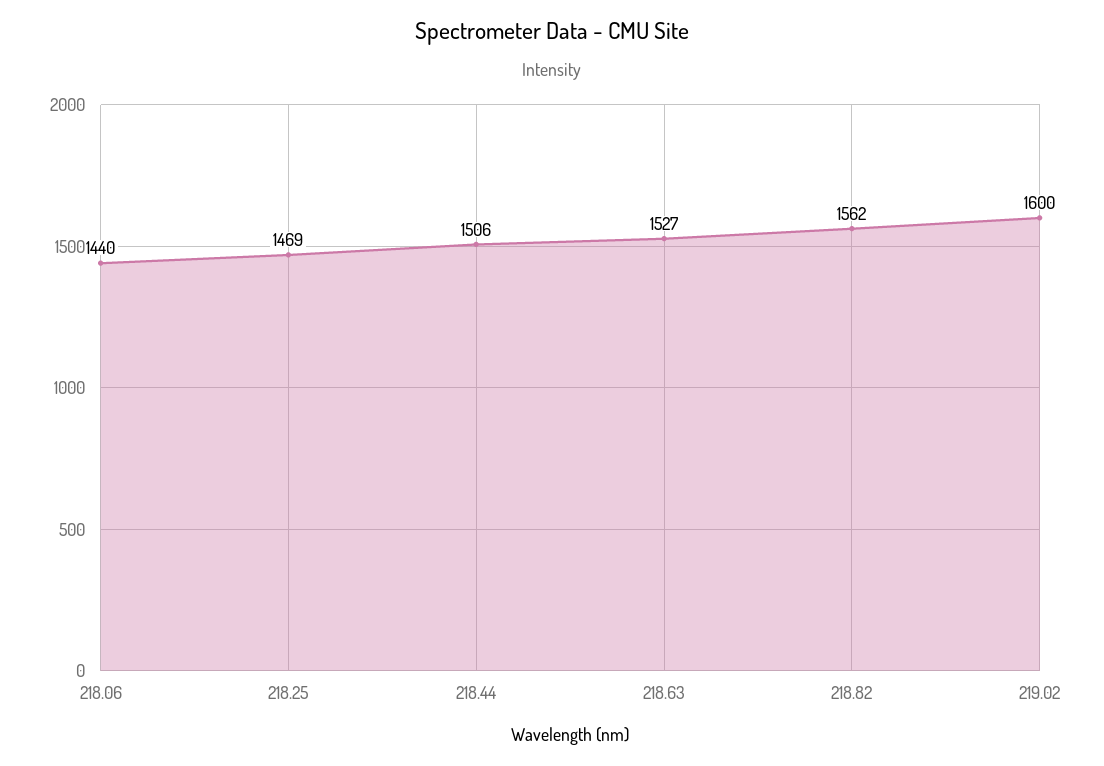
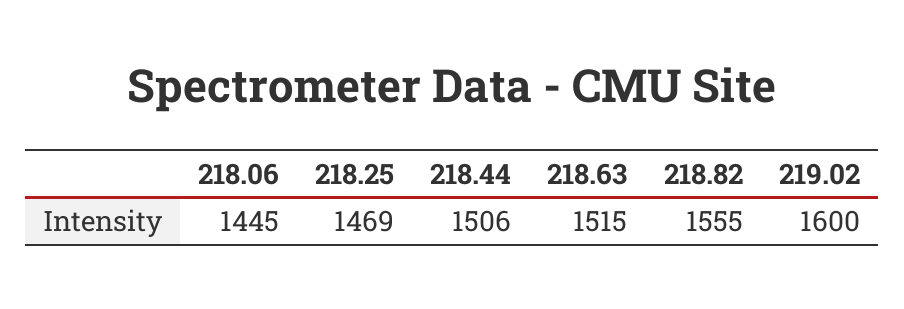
  {
-   "218.06": 1440,
+   "218.06": 1445,
    "218.25": 1469,
    "218.44": 1506,
-   "218.63": 1527,
+   "218.63": 1515,
-   "218.82": 1562,
+   "218.82": 1555,
    "219.02": 1600
  }

